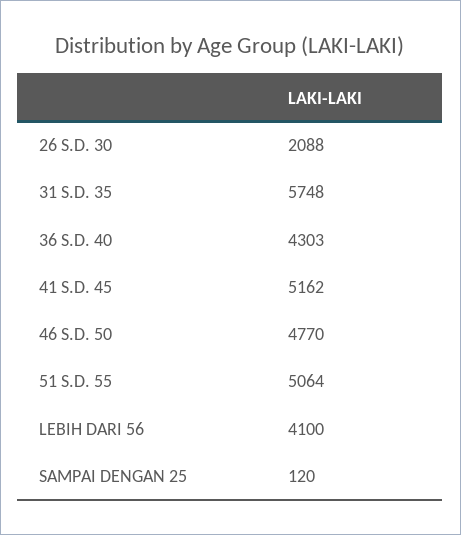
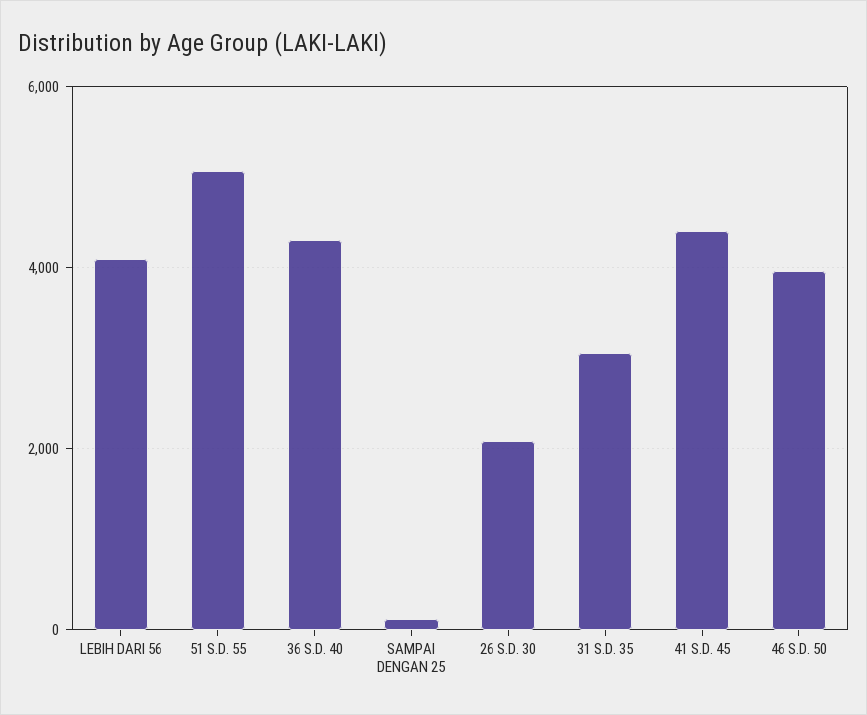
  {
    "26 S.D. 30": 2088,
-   "31 S.D. 35": 5748,
+   "31 S.D. 35": 3000,
    "36 S.D. 40": 4303,
-   "41 S.D. 45": 5162,
+   "41 S.D. 45": 4400,
-   "46 S.D. 50": 4770,
+   "46 S.D. 50": 4000,
    "51 S.D. 55": 5064,
    "LEBIH DARI 56": 4100,
    "SAMPAI DENGAN 25": 120
  }

